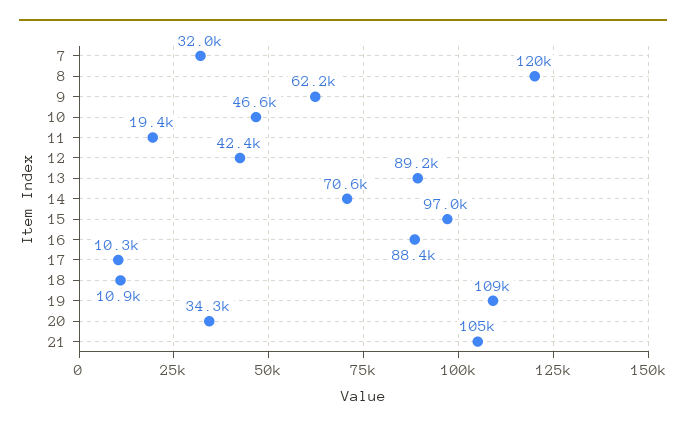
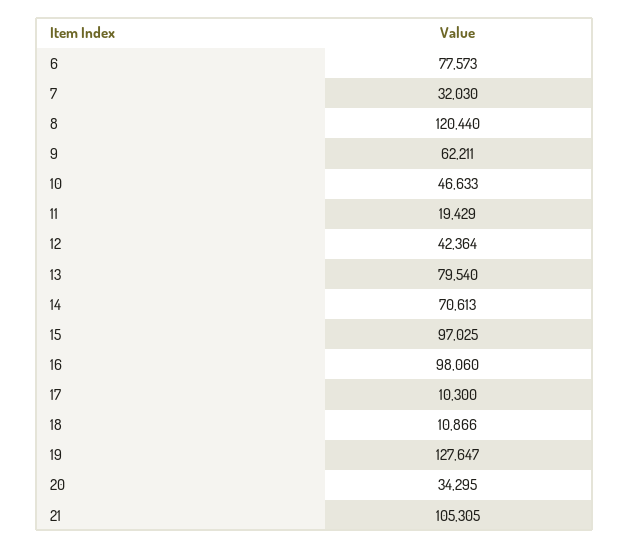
  {
    "7": 32030,
    "8": 120440,
    "9": 62211,
    "10": 46633,
    "11": 19429,
    "12": 42364,
-   "13": 89200,
+   "13": 79540,
    "14": 70613,
    "15": 97025,
-   "16": 88400,
+   "16": 98060,
    "17": 10300,
    "18": 10866,
-   "19": 109000,
+   "19": 127647,
    "20": 34295,
-   "21": 105305
+   "21": 105305,
+   "6": 77573
  }

